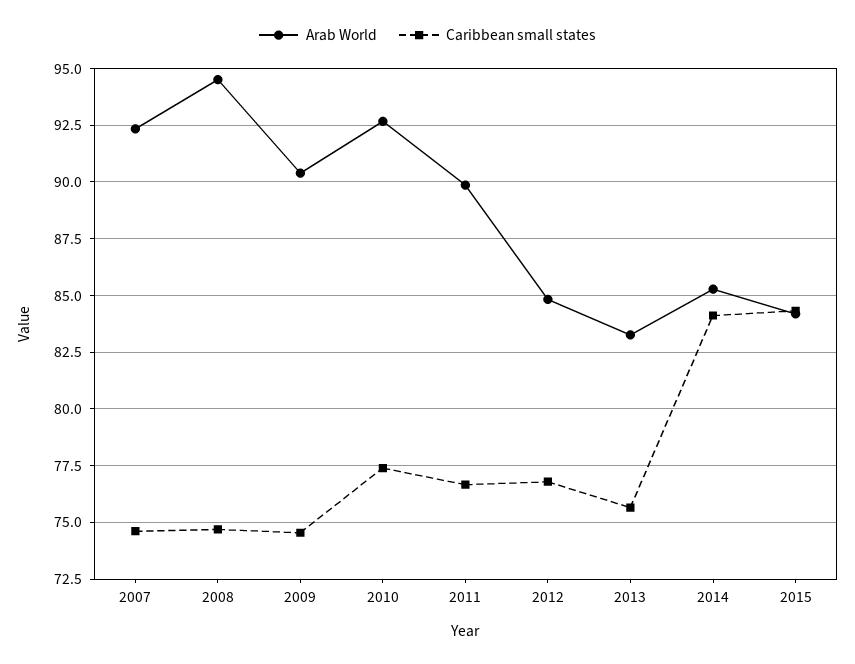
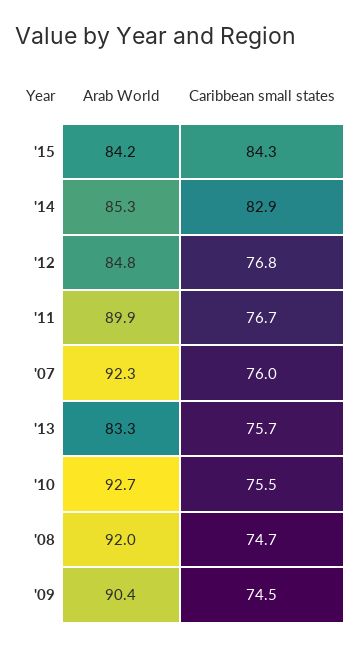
  {
    "Arab World": {
      "2007": 92.3,
-     "2008": 94.5,
+     "2008": 92,
      "2009": 90.4,
      "2010": 92.7,
      "2011": 89.9,
      "2012": 84.8,
      "2013": 83.3,
      "2014": 85.3,
      "2015": 84.2
    },
    "Caribbean small states": {
-     "2007": 74.5,
+     "2007": 76,
      "2008": 74.7,
      "2009": 74.5,
-     "2010": 77.5,
+     "2010": 75.5,
      "2011": 76.7,
      "2012": 76.8,
      "2013": 75.7,
-     "2014": 84,
+     "2014": 82.9,
      "2015": 84.3
    }
  }

